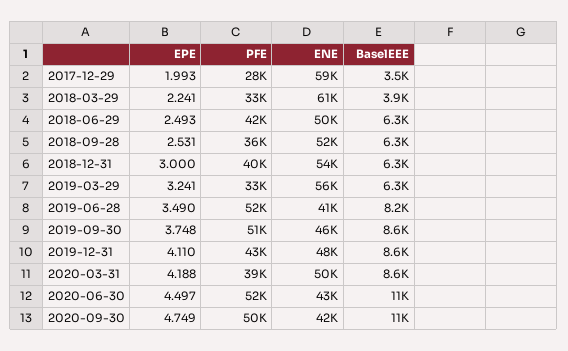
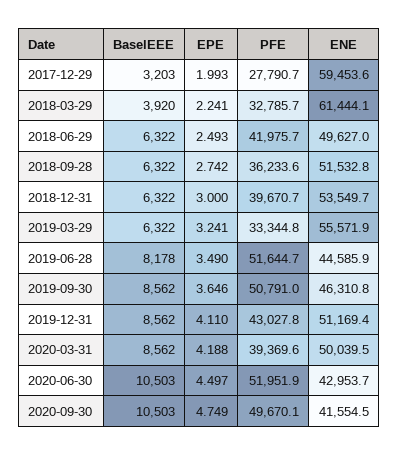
  {
    "EPE": {
      "2017-12-29": 1.993,
      "2018-03-29": 2.241,
      "2018-06-29": 2.493,
-     "2018-09-28": 2.531,
+     "2018-09-28": 2.742,
      "2018-12-31": 3,
      "2019-03-29": 3.241,
      "2019-06-28": 3.49,
-     "2019-09-30": 3.748,
+     "2019-09-30": 3.646,
      "2019-12-31": 4.11,
      "2020-03-31": 4.188,
      "2020-06-30": 4.497,
      "2020-09-30": 4.749
    },
    "PFE": {
      "2017-12-29": 27790.7,
      "2018-03-29": 32785.7,
      "2018-06-29": 41975.7,
      "2018-09-28": 36233.6,
      "2018-12-31": 39670.7,
      "2019-03-29": 33344.8,
      "2019-06-28": 51644.7,
      "2019-09-30": 50791,
      "2019-12-31": 43027.8,
      "2020-03-31": 39369.6,
      "2020-06-30": 51951.9,
      "2020-09-30": 49670.1
    },
    "ENE": {
      "2017-12-29": 59453.6,
      "2018-03-29": 61444.1,
      "2018-06-29": 49627,
      "2018-09-28": 51532.8,
      "2018-12-31": 53549.7,
      "2019-03-29": 55571.9,
-     "2019-06-28": 41000,
+     "2019-06-28": 44585.9,
      "2019-09-30": 46310.8,
-     "2019-12-31": 48000,
+     "2019-12-31": 51169.4,
      "2020-03-31": 50039.5,
      "2020-06-30": 42953.7,
      "2020-09-30": 41554.5
    },
    "BaselEEE": {
-     "2017-12-29": 3500,
+     "2017-12-29": 3203,
      "2018-03-29": 3920,
      "2018-06-29": 6322,
      "2018-09-28": 6322,
      "2018-12-31": 6322,
      "2019-03-29": 6322,
      "2019-06-28": 8178,
      "2019-09-30": 8562,
      "2019-12-31": 8562,
      "2020-03-31": 8562,
      "2020-06-30": 10503,
      "2020-09-30": 10503
    }
  }

